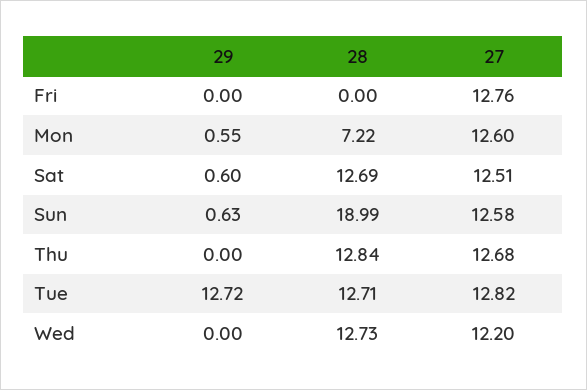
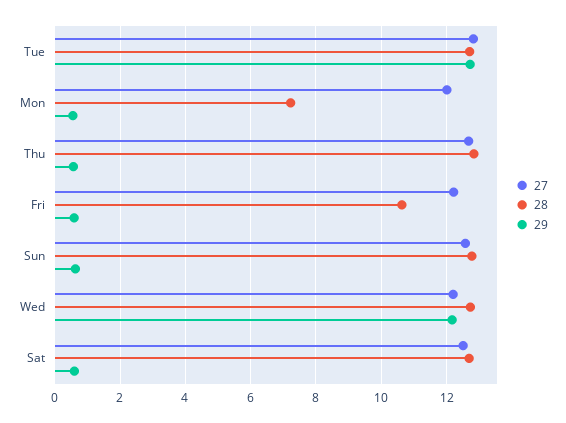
  {
    "29": {
-     "Fri": 0,
+     "Fri": 0.6,
      "Mon": 0.55,
      "Sat": 0.6,
      "Sun": 0.63,
-     "Thu": 0,
+     "Thu": 0.6,
      "Tue": 12.72,
-     "Wed": 0
+     "Wed": 12.2
    },
    "28": {
-     "Fri": 0,
+     "Fri": 10.6,
      "Mon": 7.22,
      "Sat": 12.69,
-     "Sun": 18.99,
+     "Sun": 12.8,
      "Thu": 12.84,
      "Tue": 12.71,
      "Wed": 12.73
    },
    "27": {
-     "Fri": 12.76,
+     "Fri": 12.2,
-     "Mon": 12.6,
+     "Mon": 12,
      "Sat": 12.51,
      "Sun": 12.58,
      "Thu": 12.68,
      "Tue": 12.82,
      "Wed": 12.2
    }
  }

